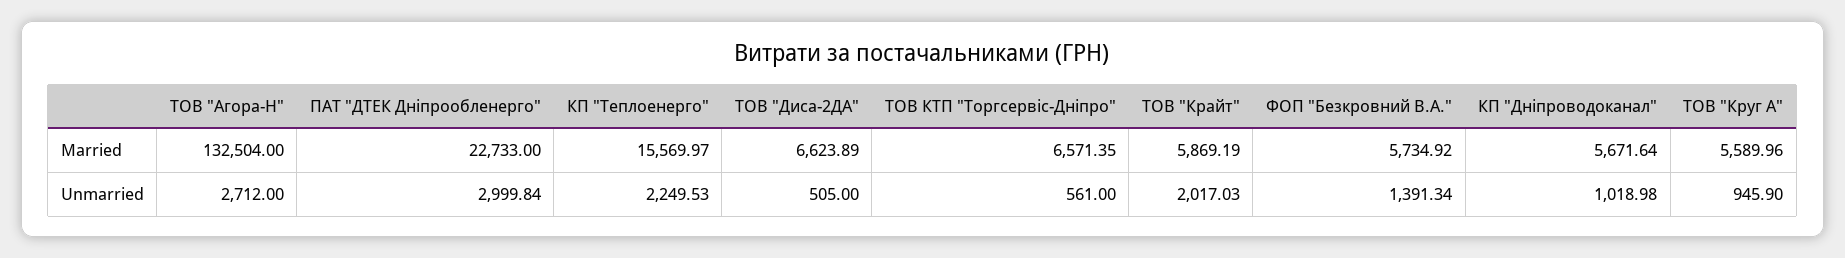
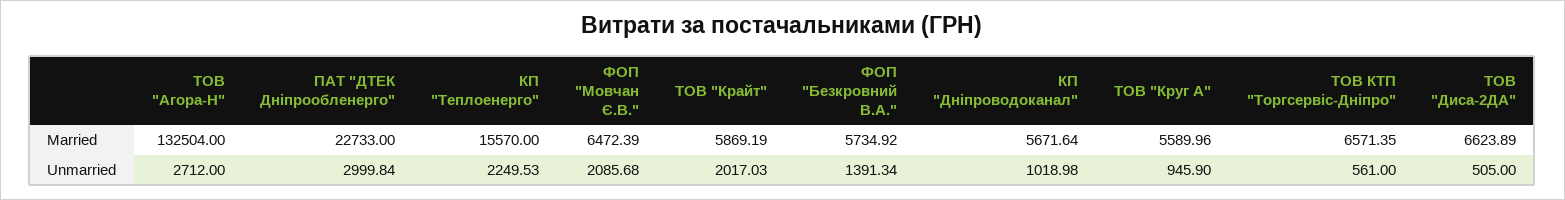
  {
    "ТОВ \"Агора-Н\"": {
      "Married": 132504,
      "Unmarried": 2712
    },
    "ПАТ \"ДТЕК Дніпрообленерго\"": {
      "Married": 22733,
      "Unmarried": 2999.84
    },
    "КП \"Теплоенерго\"": {
-     "Married": 15569.97,
+     "Married": 15570,
      "Unmarried": 2249.53
    },
    "ТОВ \"Диса-2ДА\"": {
      "Married": 6623.89,
      "Unmarried": 505
    },
    "ТОВ КТП \"Торгсервіс-Дніпро\"": {
      "Married": 6571.35,
      "Unmarried": 561
    },
    "ТОВ \"Крайт\"": {
      "Married": 5869.19,
      "Unmarried": 2017.03
    },
    "ФОП \"Безкровний В.А.\"": {
      "Married": 5734.92,
      "Unmarried": 1391.34
    },
    "КП \"Дніпроводоканал\"": {
      "Married": 5671.64,
      "Unmarried": 1018.98
    },
    "ТОВ \"Круг А\"": {
      "Married": 5589.96,
      "Unmarried": 945.9
-   }
+   },
+   "ФОП \"Мовчан Є.В.\"": {
+     "Married": 6472.39,
+     "Unmarried": 2085.68
+   }
  }

